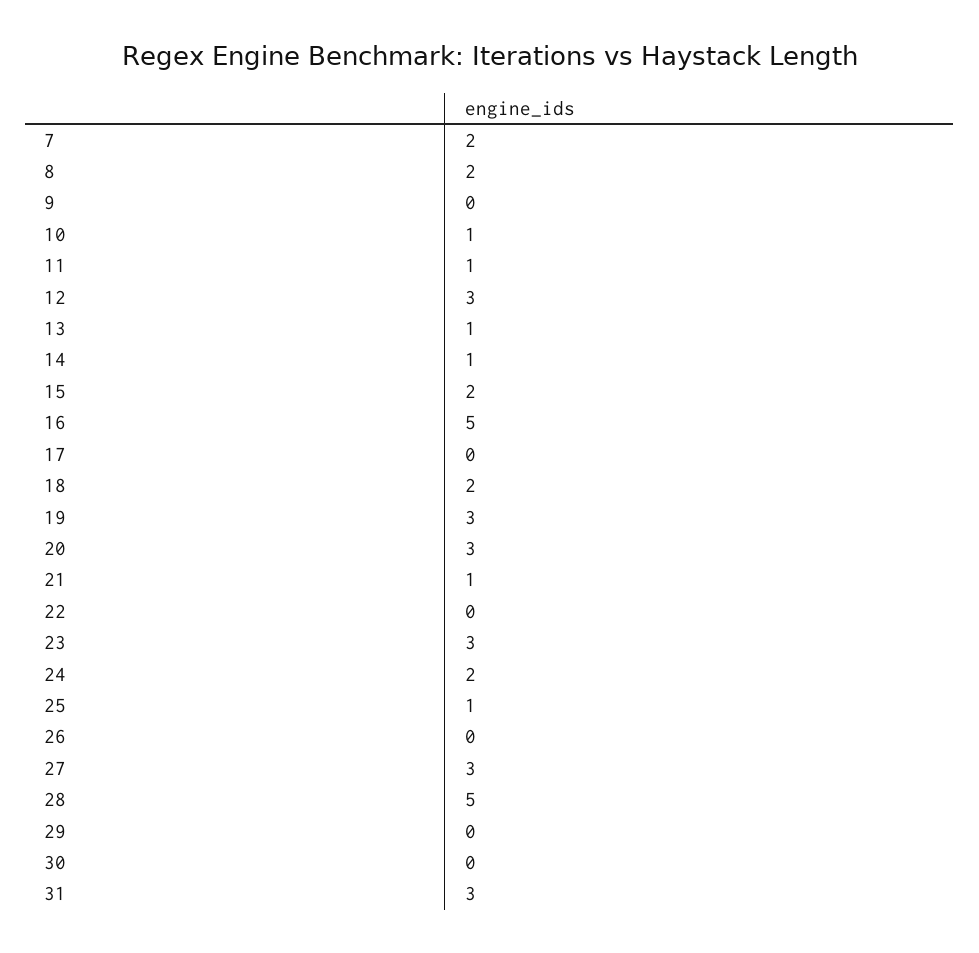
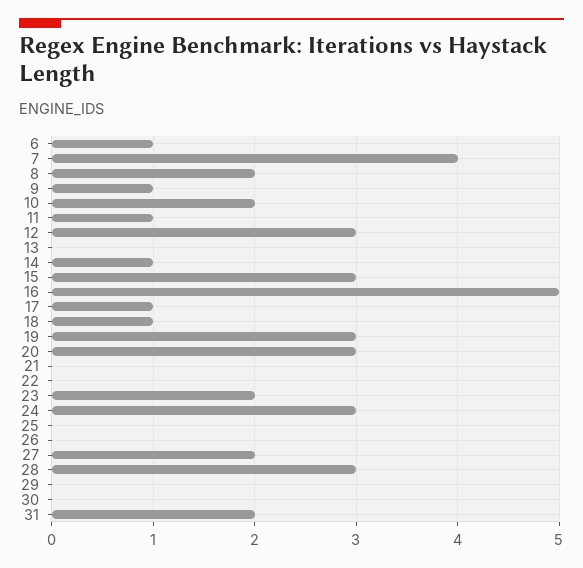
  {
-   "7": 2,
+   "7": 4,
    "8": 2,
-   "9": 0,
+   "9": 1,
-   "10": 1,
+   "10": 2,
    "11": 1,
    "12": 3,
-   "13": 1,
+   "13": 0,
    "14": 1,
-   "15": 2,
+   "15": 3,
    "16": 5,
-   "17": 0,
+   "17": 1,
-   "18": 2,
+   "18": 1,
    "19": 3,
    "20": 3,
-   "21": 1,
+   "21": 0,
    "22": 0,
-   "23": 3,
+   "23": 2,
-   "24": 2,
+   "24": 3,
-   "25": 1,
+   "25": 0,
    "26": 0,
-   "27": 3,
+   "27": 2,
-   "28": 5,
+   "28": 3,
    "29": 0,
    "30": 0,
-   "31": 3
+   "31": 2,
+   "6": 1
  }

